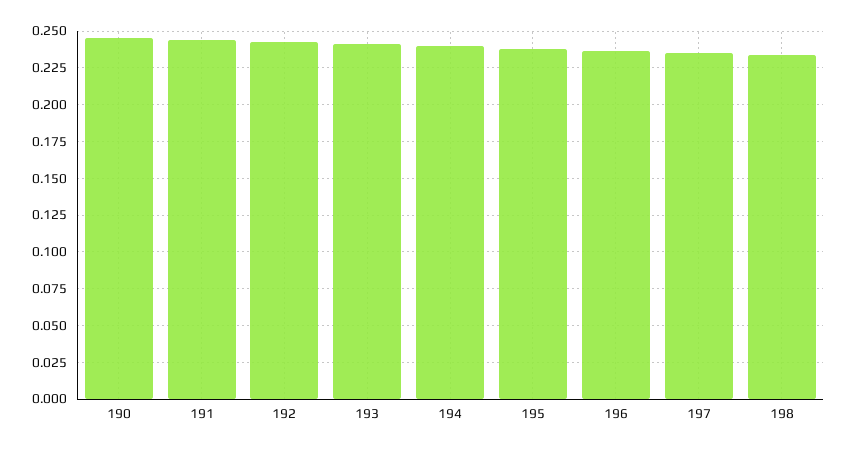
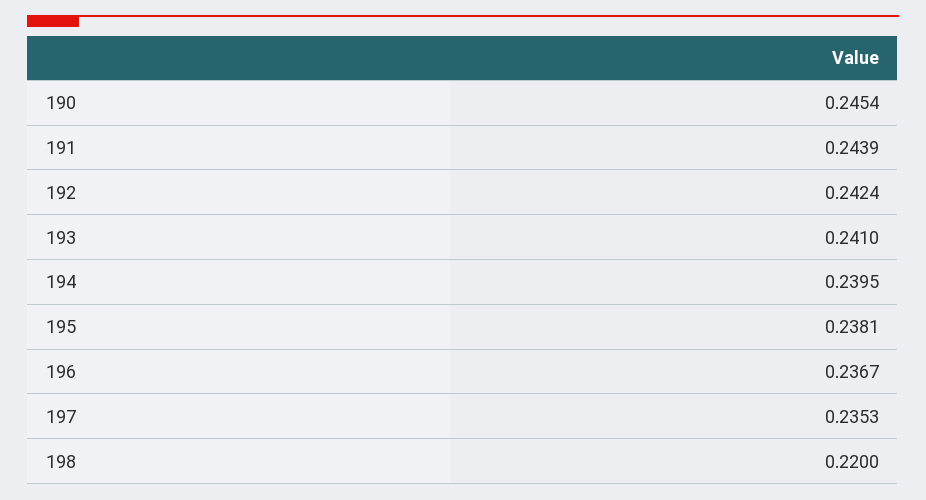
  {
    "190": 0.2454,
    "191": 0.2439,
    "192": 0.2424,
    "193": 0.241,
    "194": 0.2395,
    "195": 0.2381,
    "196": 0.2367,
    "197": 0.2353,
-   "198": 0.235
+   "198": 0.22
  }

